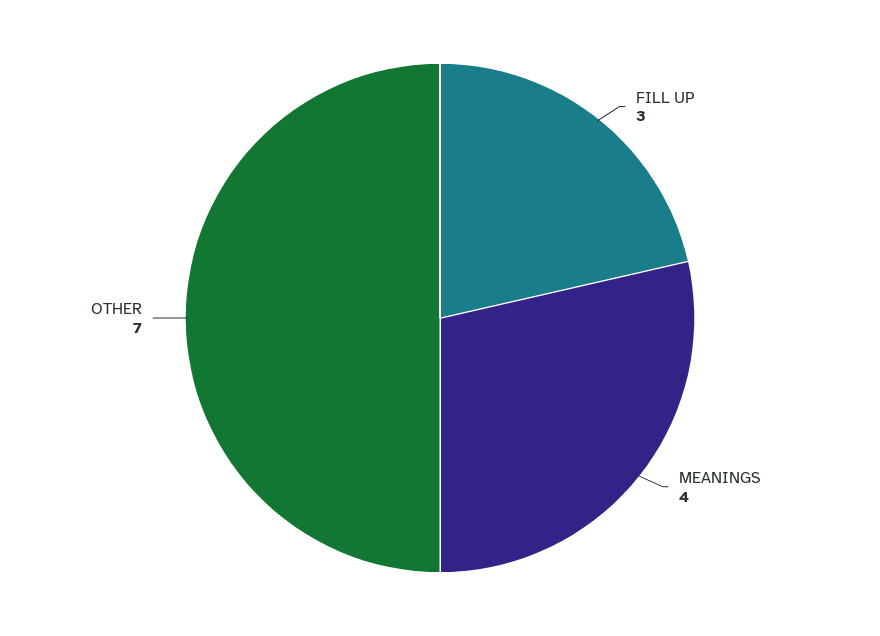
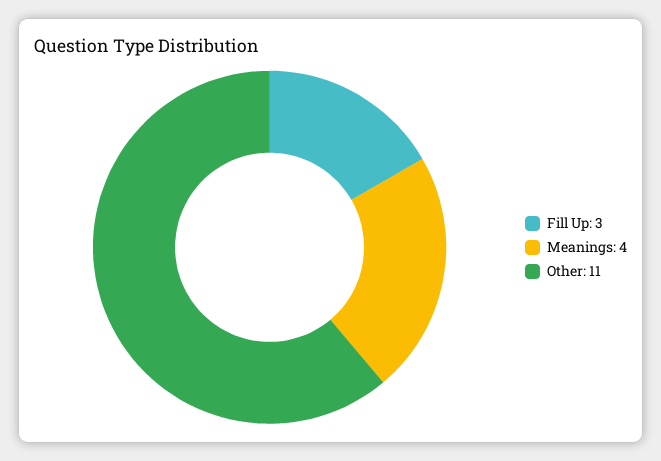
  {
    "FILL UP": 3,
    "MEANINGS": 4,
-   "OTHER": 7
+   "OTHER": 11
  }

